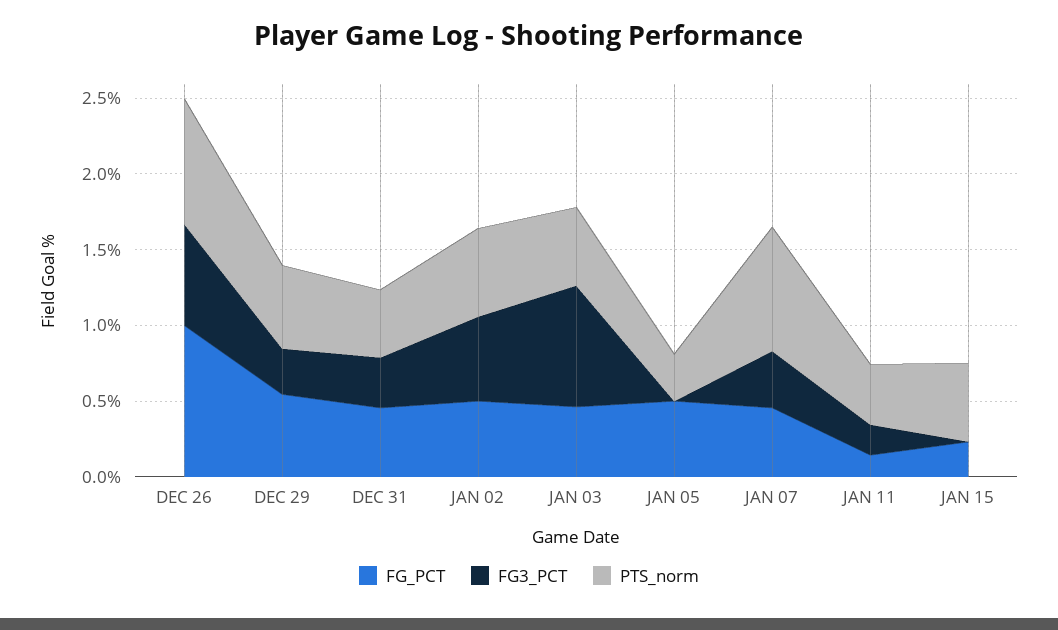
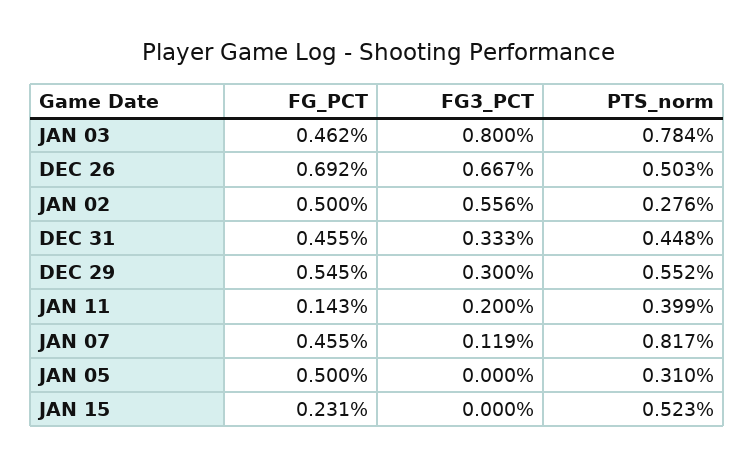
  {
    "FG_PCT": {
-     "DEC 26": 1,
+     "DEC 26": 0.692,
      "DEC 29": 0.545,
      "DEC 31": 0.455,
      "JAN 02": 0.5,
      "JAN 03": 0.462,
      "JAN 05": 0.5,
      "JAN 07": 0.455,
      "JAN 11": 0.143,
      "JAN 15": 0.231
    },
    "FG3_PCT": {
      "DEC 26": 0.667,
      "DEC 29": 0.3,
      "DEC 31": 0.333,
      "JAN 02": 0.556,
      "JAN 03": 0.8,
      "JAN 05": 0,
-     "JAN 07": 0.4,
+     "JAN 07": 0.119,
      "JAN 11": 0.2,
      "JAN 15": 0
    },
    "PTS_norm": {
-     "DEC 26": 0.8,
+     "DEC 26": 0.503,
      "DEC 29": 0.552,
      "DEC 31": 0.448,
-     "JAN 02": 0.6,
+     "JAN 02": 0.276,
-     "JAN 03": 0.5,
+     "JAN 03": 0.784,
      "JAN 05": 0.31,
      "JAN 07": 0.817,
      "JAN 11": 0.399,
      "JAN 15": 0.523
    }
  }

